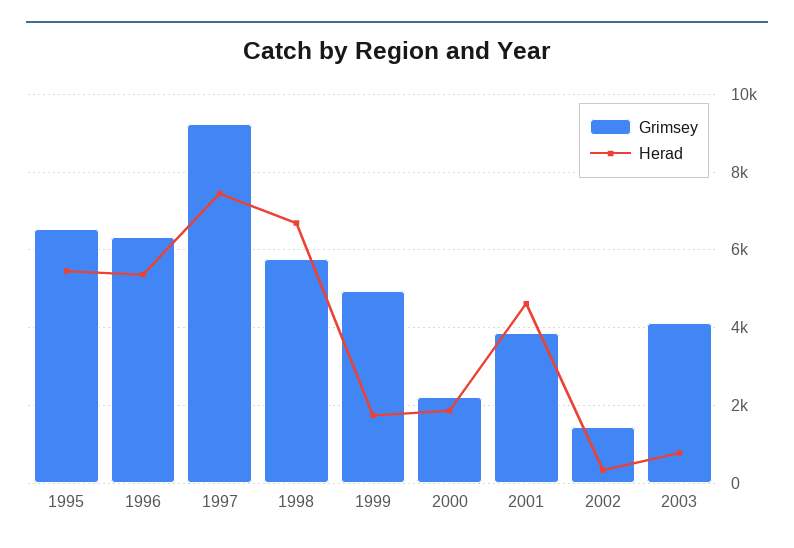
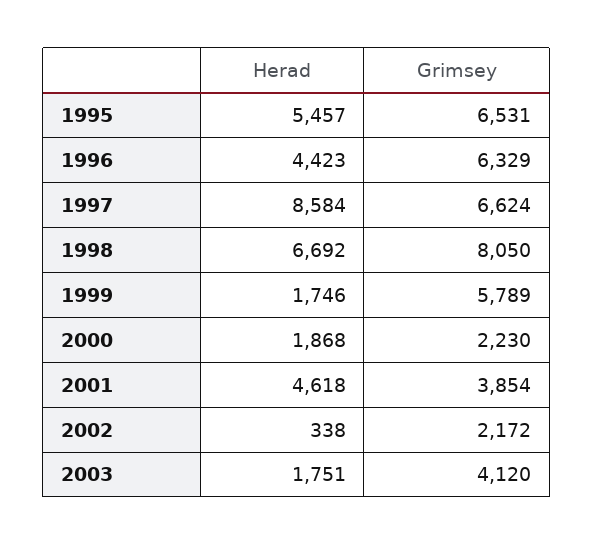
  {
    "Grimsey": {
      "1995": 6531,
      "1996": 6329,
-     "1997": 9200,
+     "1997": 6624,
-     "1998": 5800,
+     "1998": 8050,
-     "1999": 5000,
+     "1999": 5789,
      "2000": 2230,
      "2001": 3854,
-     "2002": 1400,
+     "2002": 2172,
      "2003": 4120
    },
    "Herad": {
      "1995": 5457,
-     "1996": 5400,
+     "1996": 4423,
-     "1997": 7400,
+     "1997": 8584,
      "1998": 6692,
      "1999": 1746,
      "2000": 1868,
      "2001": 4618,
      "2002": 338,
-     "2003": 800
+     "2003": 1751
    }
  }

